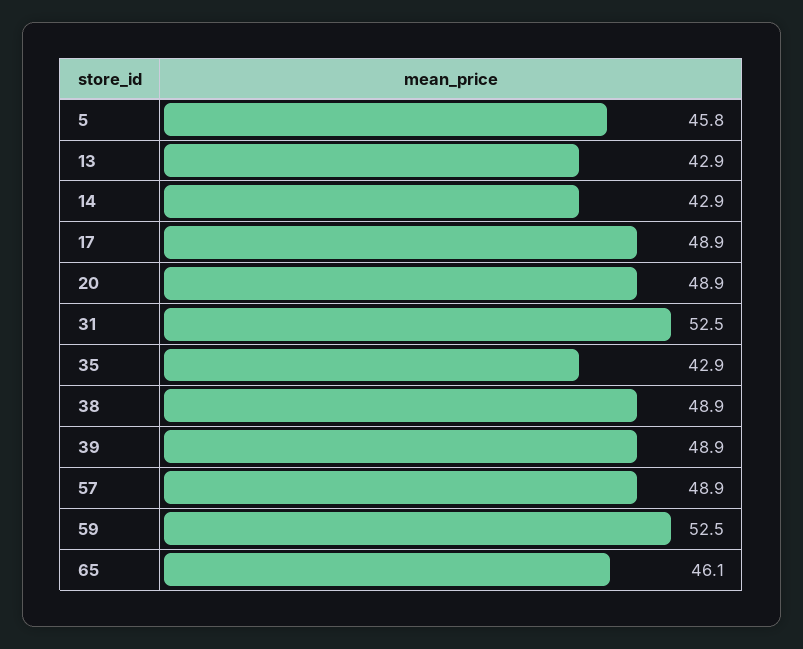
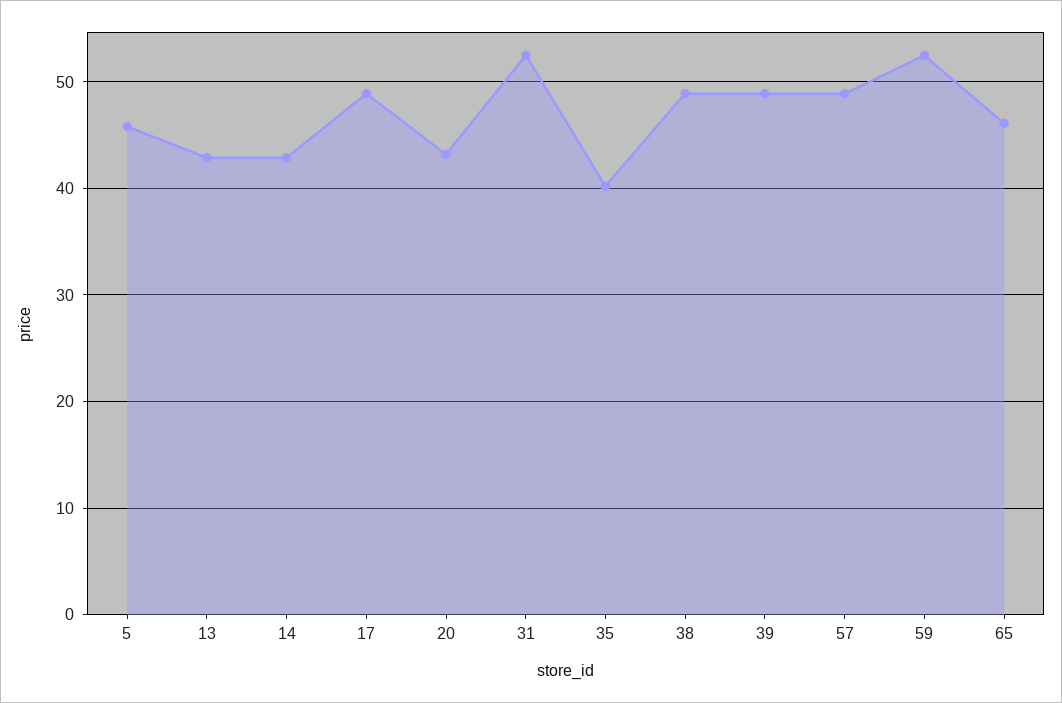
  {
    "5": 45.8,
    "13": 42.9,
    "14": 42.9,
    "17": 48.9,
-   "20": 48.9,
+   "20": 43,
    "31": 52.5,
-   "35": 42.9,
+   "35": 40,
    "38": 48.9,
    "39": 48.9,
    "57": 48.9,
    "59": 52.5,
    "65": 46.1
  }

